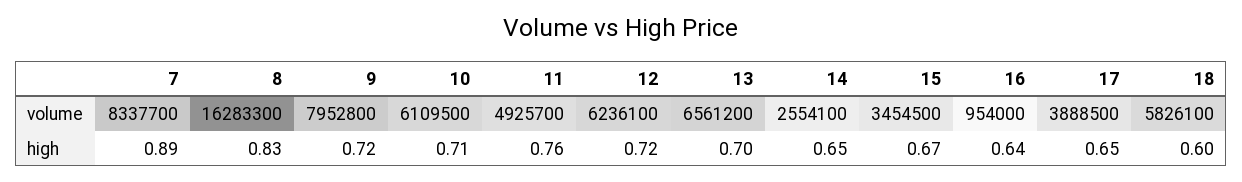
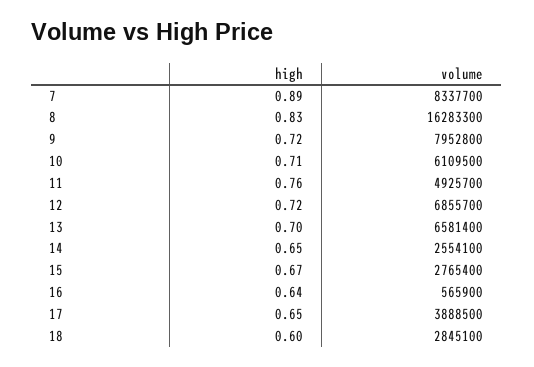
  {
    "7": {
      "volume": 8337700,
      "high": 0.89
    },
    "8": {
      "volume": 16283300,
      "high": 0.83
    },
    "9": {
      "volume": 7952800,
      "high": 0.72
    },
    "10": {
      "volume": 6109500,
      "high": 0.71
    },
    "11": {
      "volume": 4925700,
      "high": 0.76
    },
    "12": {
-     "volume": 6236100,
+     "volume": 6855700,
      "high": 0.72
    },
    "13": {
-     "volume": 6561200,
+     "volume": 6581400,
      "high": 0.7
    },
    "14": {
      "volume": 2554100,
      "high": 0.65
    },
    "15": {
-     "volume": 3454500,
+     "volume": 2765400,
      "high": 0.67
    },
    "16": {
-     "volume": 954000,
+     "volume": 565900,
      "high": 0.64
    },
    "17": {
      "volume": 3888500,
      "high": 0.65
    },
    "18": {
-     "volume": 5826100,
+     "volume": 2845100,
      "high": 0.6
    }
  }

